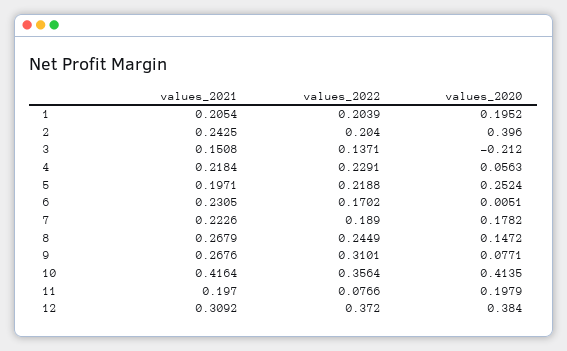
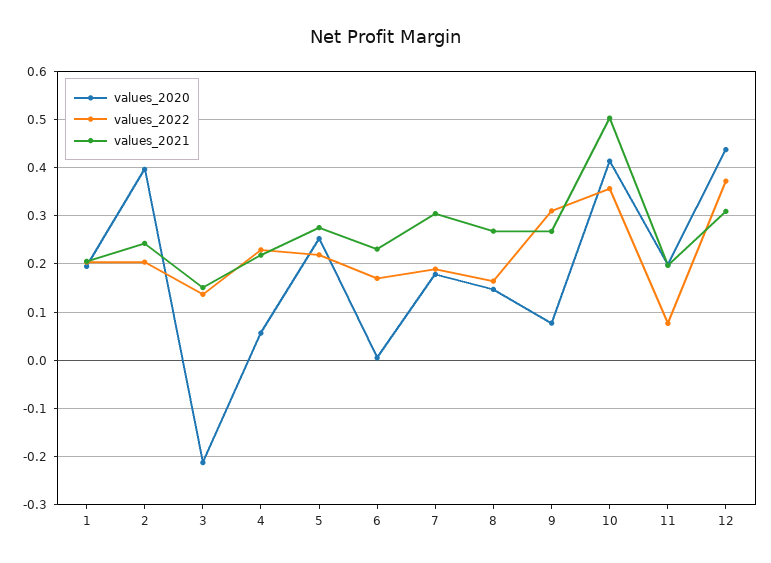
  {
    "values_2021": {
      "1": 0.2054,
      "2": 0.2425,
      "3": 0.1508,
      "4": 0.2184,
-     "5": 0.1971,
+     "5": 0.28,
      "6": 0.2305,
-     "7": 0.2226,
+     "7": 0.3,
      "8": 0.2679,
      "9": 0.2676,
-     "10": 0.4164,
+     "10": 0.5,
      "11": 0.197,
      "12": 0.3092
    },
    "values_2022": {
      "1": 0.2039,
      "2": 0.204,
      "3": 0.1371,
      "4": 0.2291,
      "5": 0.2188,
      "6": 0.1702,
      "7": 0.189,
-     "8": 0.2449,
+     "8": 0.16,
      "9": 0.3101,
      "10": 0.3564,
      "11": 0.0766,
      "12": 0.372
    },
    "values_2020": {
      "1": 0.1952,
      "2": 0.396,
      "3": -0.212,
      "4": 0.0563,
      "5": 0.2524,
      "6": 0.0051,
      "7": 0.1782,
      "8": 0.1472,
      "9": 0.0771,
      "10": 0.4135,
      "11": 0.1979,
-     "12": 0.384
+     "12": 0.44
    }
  }

